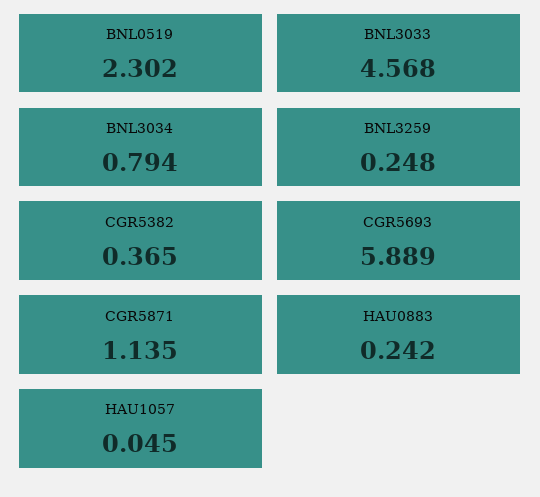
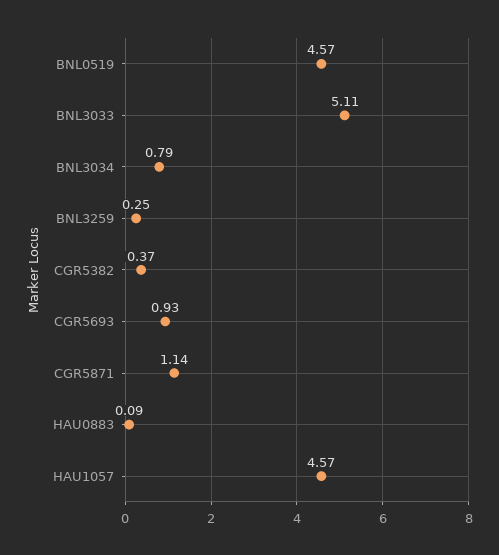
  {
-   "BNL0519": 2.302,
+   "BNL0519": 4.57,
-   "BNL3033": 4.568,
+   "BNL3033": 5.11,
    "BNL3034": 0.794,
    "BNL3259": 0.248,
    "CGR5382": 0.365,
-   "CGR5693": 5.889,
+   "CGR5693": 0.93,
    "CGR5871": 1.135,
-   "HAU0883": 0.242,
+   "HAU0883": 0.09,
-   "HAU1057": 0.045
+   "HAU1057": 4.57
  }

